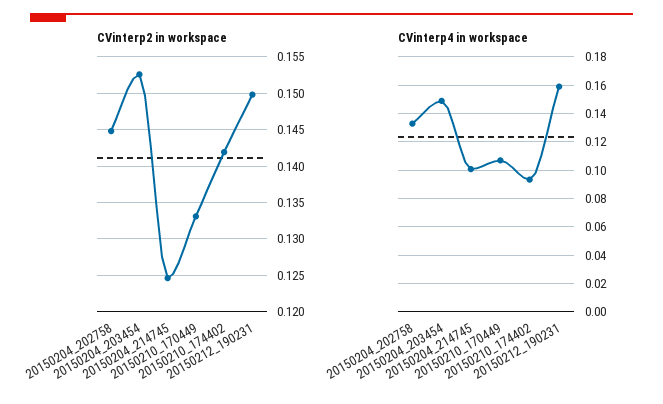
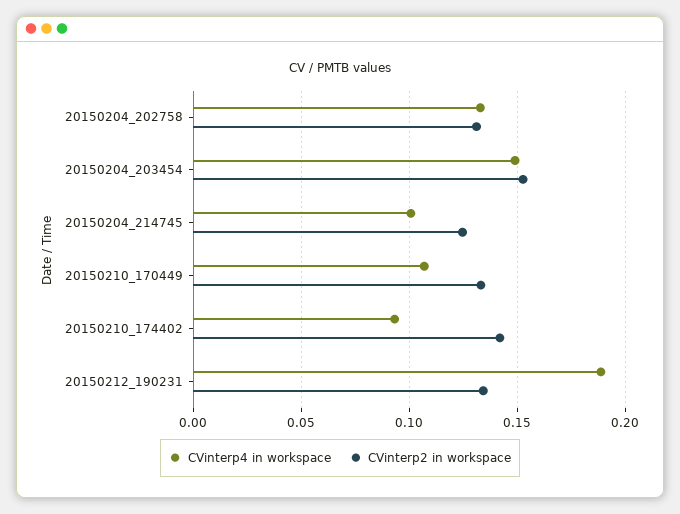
  {
    "CVinterp2 in workspace": {
-     "20150204_202758": 0.145,
+     "20150204_202758": 0.13,
      "20150204_203454": 0.153,
      "20150204_214745": 0.125,
      "20150210_170449": 0.133,
      "20150210_174402": 0.142,
-     "20150212_190231": 0.15
+     "20150212_190231": 0.135
    },
    "CVinterp4 in workspace": {
      "20150204_202758": 0.135,
      "20150204_203454": 0.15,
      "20150204_214745": 0.1,
      "20150210_170449": 0.105,
      "20150210_174402": 0.095,
-     "20150212_190231": 0.16
+     "20150212_190231": 0.19
    }
  }

